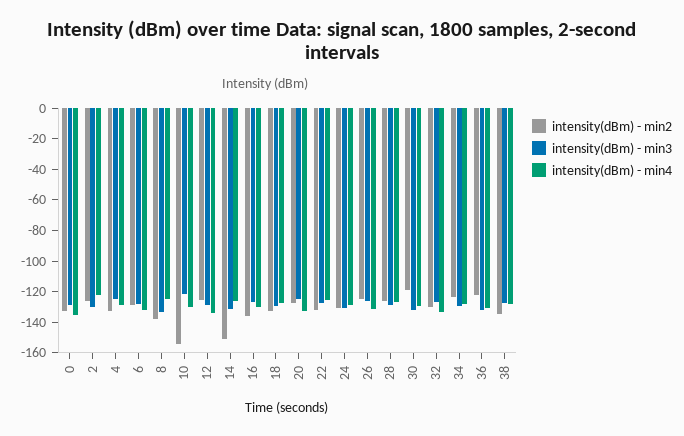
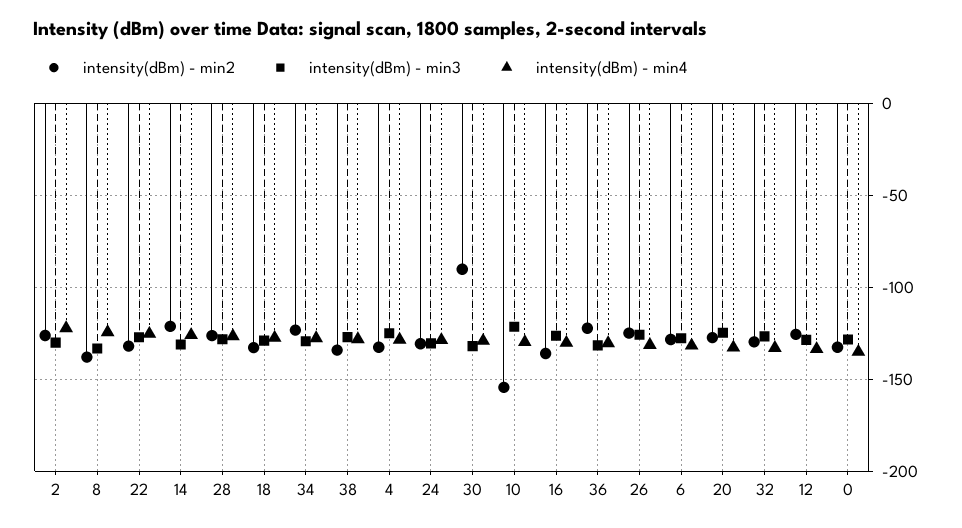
  {
    "intensity(dBm) - min2": {
      "0": -135,
      "2": -125,
      "4": -135,
      "6": -130,
      "8": -140,
      "10": -155,
      "12": -125,
-     "14": -150,
+     "14": -120,
      "16": -135,
      "18": -135,
      "20": -130,
      "22": -130,
      "24": -130,
      "26": -125,
      "28": -125,
-     "30": -120,
+     "30": -90,
      "32": -130,
      "34": -125,
      "36": -120,
      "38": -135
    },
    "intensity(dBm) - min3": {
      "0": -130,
      "2": -130,
      "4": -125,
      "6": -130,
      "8": -135,
      "10": -120,
      "12": -130,
      "14": -130,
      "16": -125,
      "18": -130,
      "20": -125,
      "22": -125,
      "24": -130,
      "26": -125,
      "28": -130,
      "30": -130,
      "32": -125,
      "34": -130,
      "36": -130,
      "38": -125
    },
    "intensity(dBm) - min4": {
      "0": -135,
      "2": -120,
      "4": -130,
      "6": -130,
      "8": -125,
      "10": -130,
      "12": -135,
      "14": -125,
      "16": -130,
      "18": -130,
      "20": -135,
      "22": -125,
      "24": -130,
      "26": -130,
      "28": -125,
      "30": -130,
      "32": -135,
      "34": -130,
      "36": -130,
      "38": -130
    }
  }

